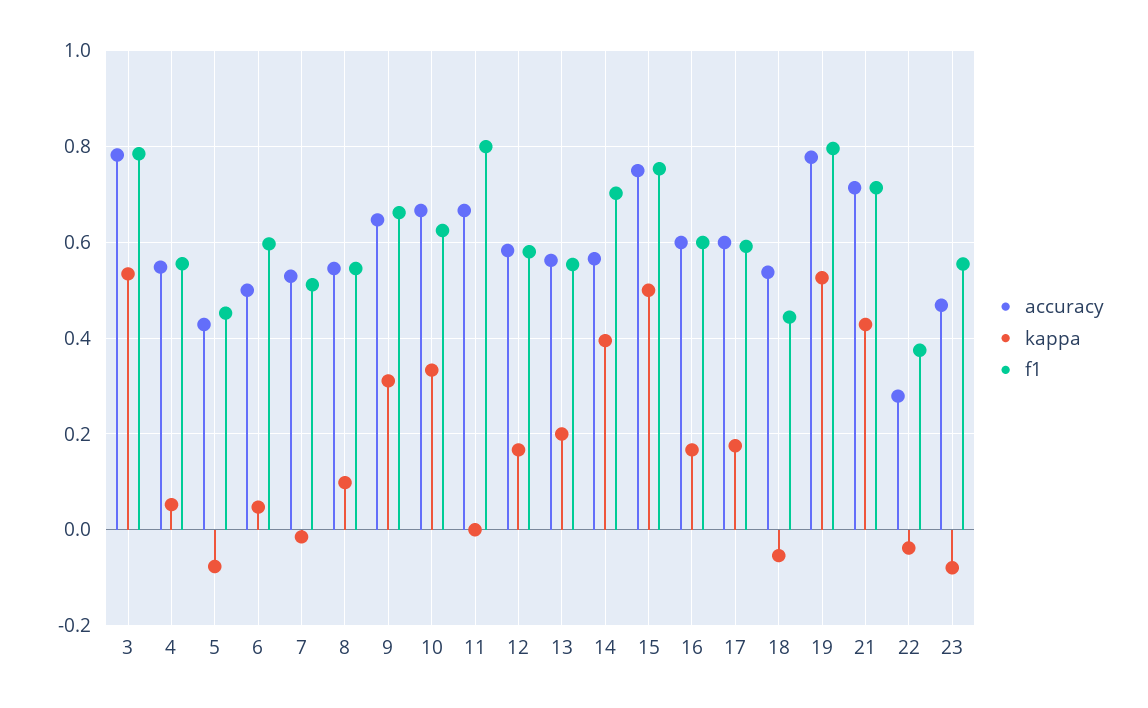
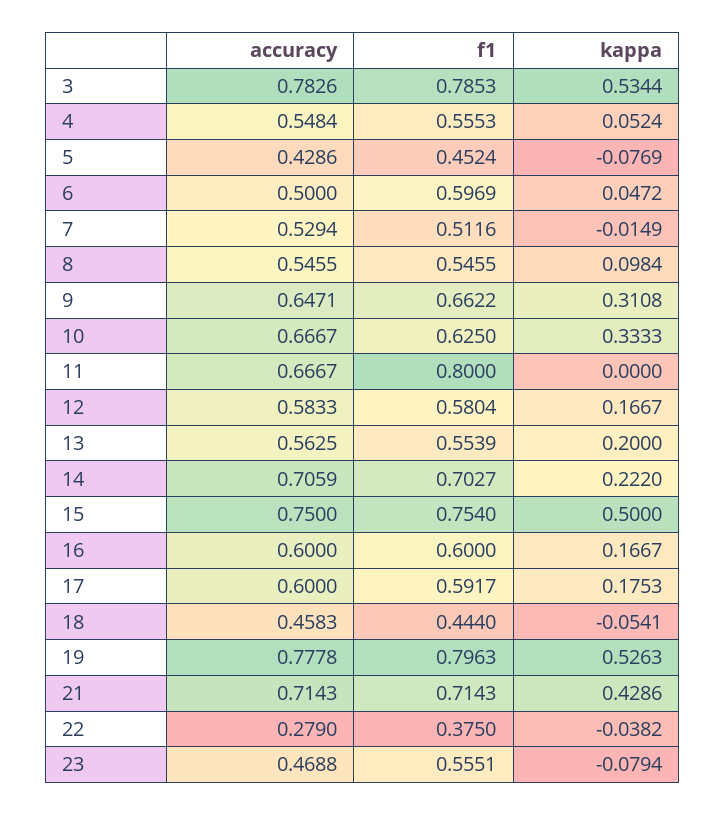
  {
    "accuracy": {
      "3": 0.7826,
      "4": 0.5484,
      "5": 0.4286,
      "6": 0.5,
      "7": 0.5294,
      "8": 0.5455,
      "9": 0.6471,
      "10": 0.6667,
      "11": 0.6667,
      "12": 0.5833,
      "13": 0.5625,
-     "14": 0.56,
+     "14": 0.7059,
      "15": 0.75,
      "16": 0.6,
      "17": 0.6,
-     "18": 0.54,
+     "18": 0.4583,
      "19": 0.7778,
      "21": 0.7143,
      "22": 0.279,
      "23": 0.4688
    },
    "kappa": {
      "3": 0.5344,
      "4": 0.0524,
      "5": -0.0769,
      "6": 0.0472,
      "7": -0.0149,
      "8": 0.0984,
      "9": 0.3108,
      "10": 0.3333,
      "11": 0,
      "12": 0.1667,
      "13": 0.2,
-     "14": 0.4,
+     "14": 0.222,
      "15": 0.5,
      "16": 0.1667,
      "17": 0.1753,
      "18": -0.0541,
      "19": 0.5263,
      "21": 0.4286,
      "22": -0.0382,
      "23": -0.0794
    },
    "f1": {
      "3": 0.7853,
      "4": 0.5553,
      "5": 0.4524,
      "6": 0.5969,
      "7": 0.5116,
      "8": 0.5455,
      "9": 0.6622,
      "10": 0.625,
      "11": 0.8,
      "12": 0.5804,
      "13": 0.5539,
      "14": 0.7027,
      "15": 0.754,
      "16": 0.6,
      "17": 0.5917,
      "18": 0.444,
      "19": 0.7963,
      "21": 0.7143,
      "22": 0.375,
      "23": 0.5551
    }
  }

